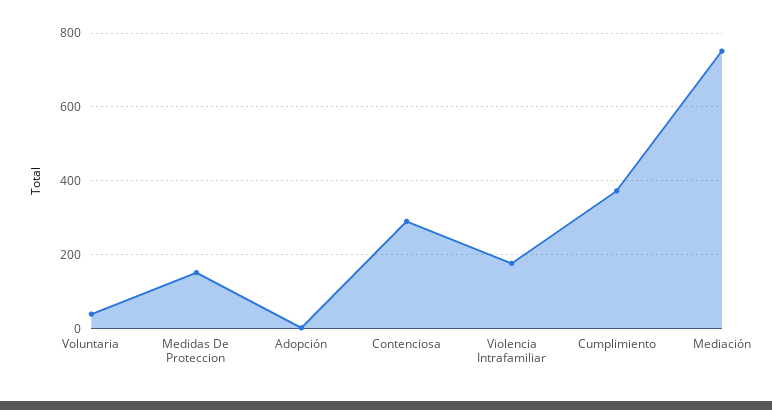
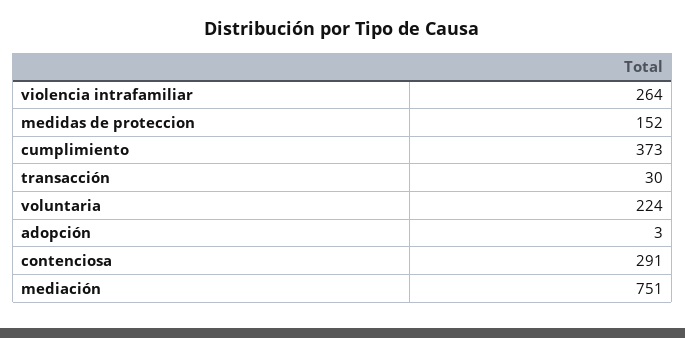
  {
-   "Voluntaria": 40,
+   "Voluntaria": 224,
    "Medidas De Proteccion": 152,
    "Adopción": 3,
    "Contenciosa": 291,
-   "Violencia Intrafamiliar": 180,
+   "Violencia Intrafamiliar": 264,
    "Cumplimiento": 373,
-   "Mediación": 751
+   "Mediación": 751,
+   "transacción": 30
  }

